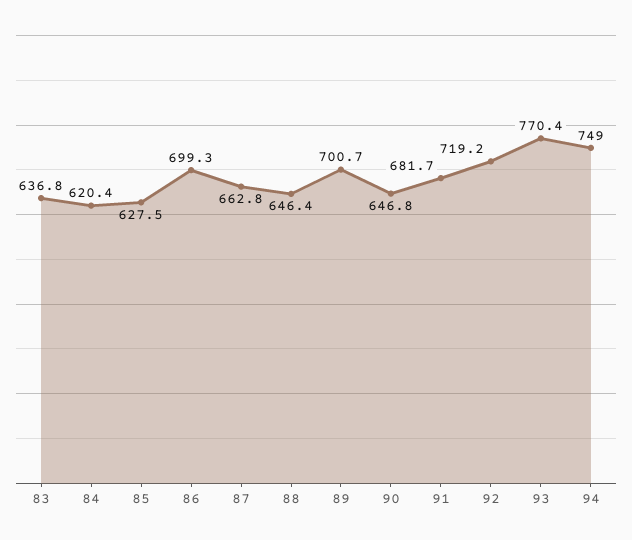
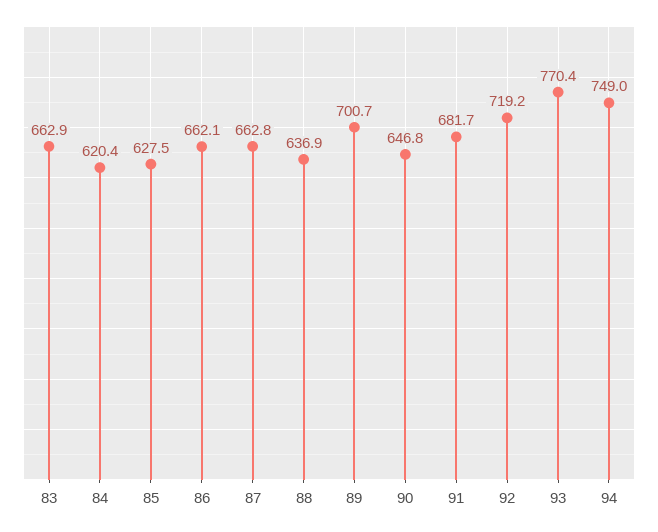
  {
-   "83": 636.8,
+   "83": 662.9,
    "84": 620.4,
    "85": 627.5,
-   "86": 699.3,
+   "86": 662.1,
    "87": 662.8,
-   "88": 646.4,
+   "88": 636.9,
    "89": 700.7,
    "90": 646.8,
    "91": 681.7,
    "92": 719.2,
    "93": 770.4,
    "94": 749
  }

